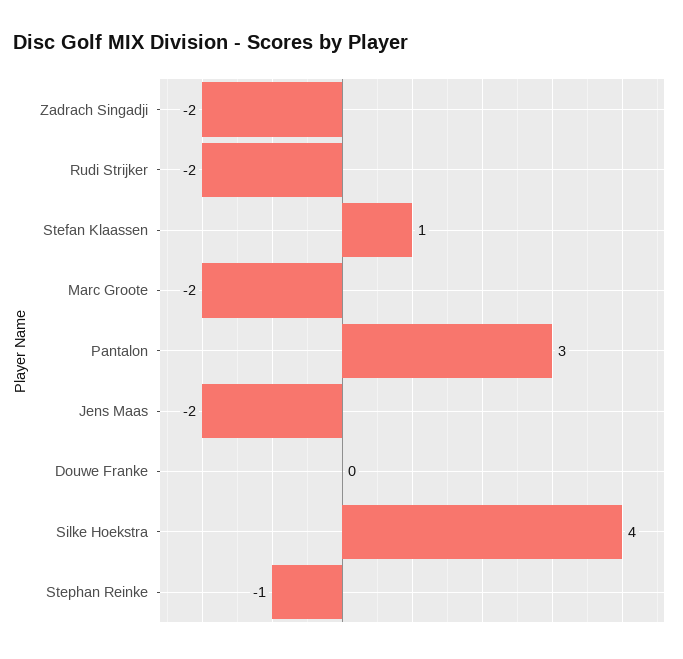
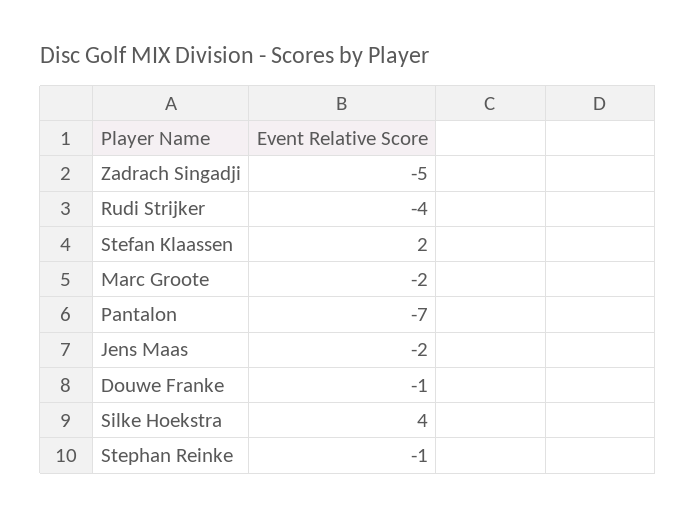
  {
-   "Zadrach Singadji": -2,
+   "Zadrach Singadji": -5,
-   "Rudi Strijker": -2,
+   "Rudi Strijker": -4,
-   "Stefan Klaassen": 1,
+   "Stefan Klaassen": 2,
    "Marc Groote": -2,
-   "Pantalon": 3,
+   "Pantalon": -7,
    "Jens Maas": -2,
-   "Douwe Franke": 0,
+   "Douwe Franke": -1,
    "Silke Hoekstra": 4,
    "Stephan Reinke": -1
  }

